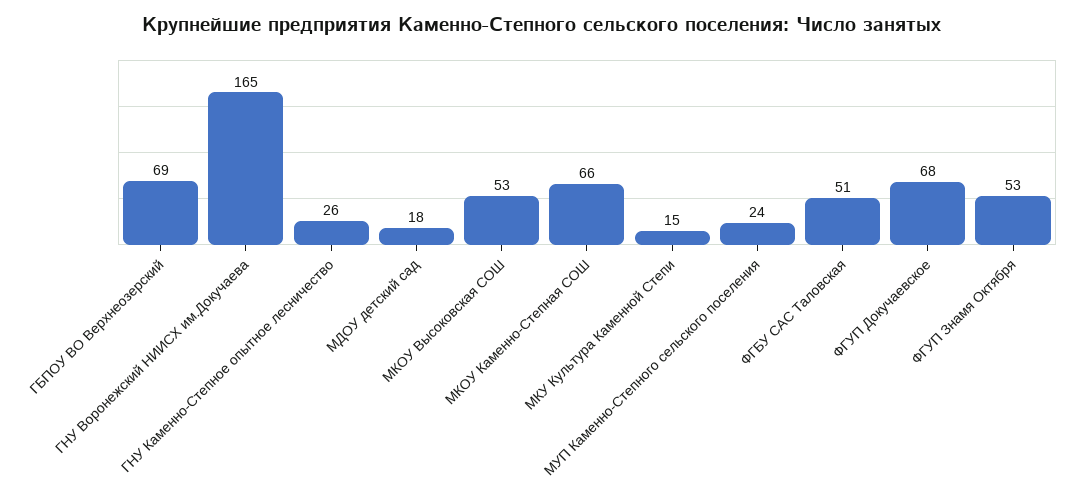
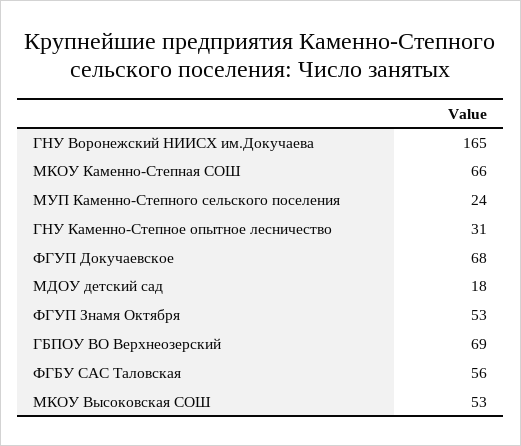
  {
    "ГБПОУ ВО Верхнеозерский": 69,
    "ГНУ Воронежский НИИСХ им.Докучаева": 165,
-   "ГНУ Каменно-Степное опытное лесничество": 26,
+   "ГНУ Каменно-Степное опытное лесничество": 31,
    "МДОУ детский сад": 18,
    "МКОУ Высоковская СОШ": 53,
    "МКОУ Каменно-Степная СОШ": 66,
-   "МКУ Культура Каменной Степи": 15,
    "МУП Каменно-Степного сельского поселения": 24,
-   "ФГБУ САС Таловская": 51,
+   "ФГБУ САС Таловская": 56,
    "ФГУП Докучаевское": 68,
    "ФГУП Знамя Октября": 53
  }

